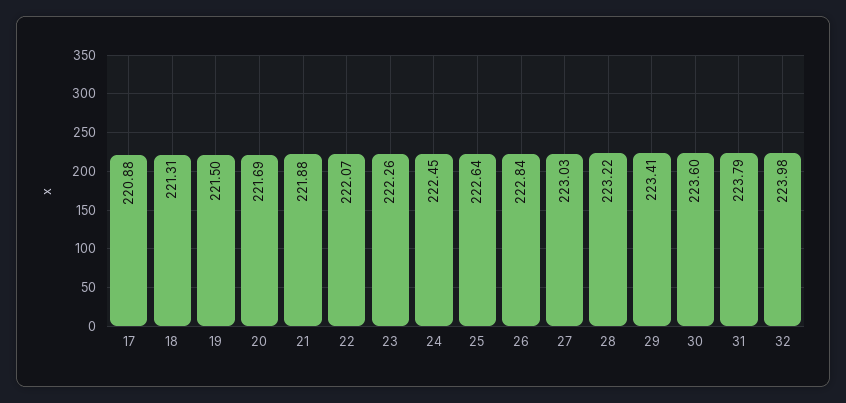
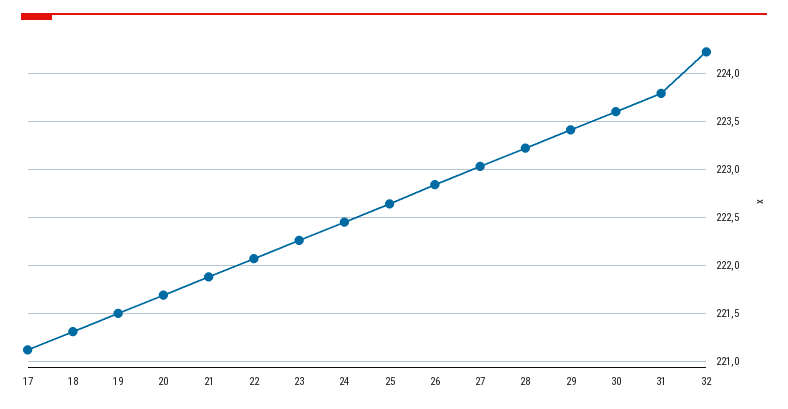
  {
-   "17": 220.88,
+   "17": 221.1,
    "18": 221.31,
    "19": 221.5,
    "20": 221.69,
    "21": 221.88,
    "22": 222.07,
    "23": 222.26,
    "24": 222.45,
    "25": 222.64,
    "26": 222.84,
    "27": 223.03,
    "28": 223.22,
    "29": 223.41,
    "30": 223.6,
    "31": 223.79,
-   "32": 223.98
+   "32": 224.2
  }

